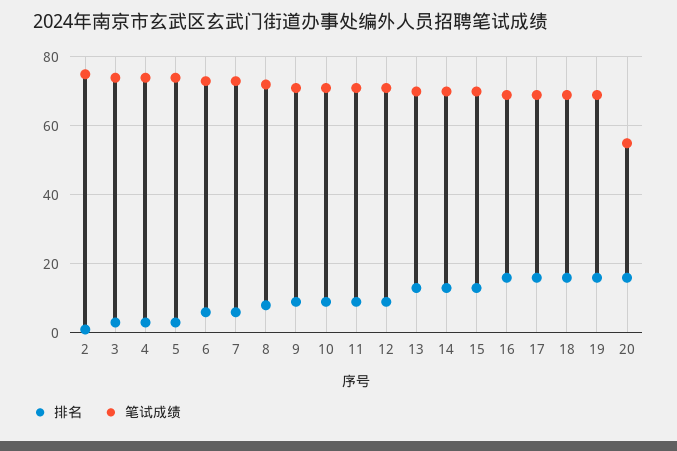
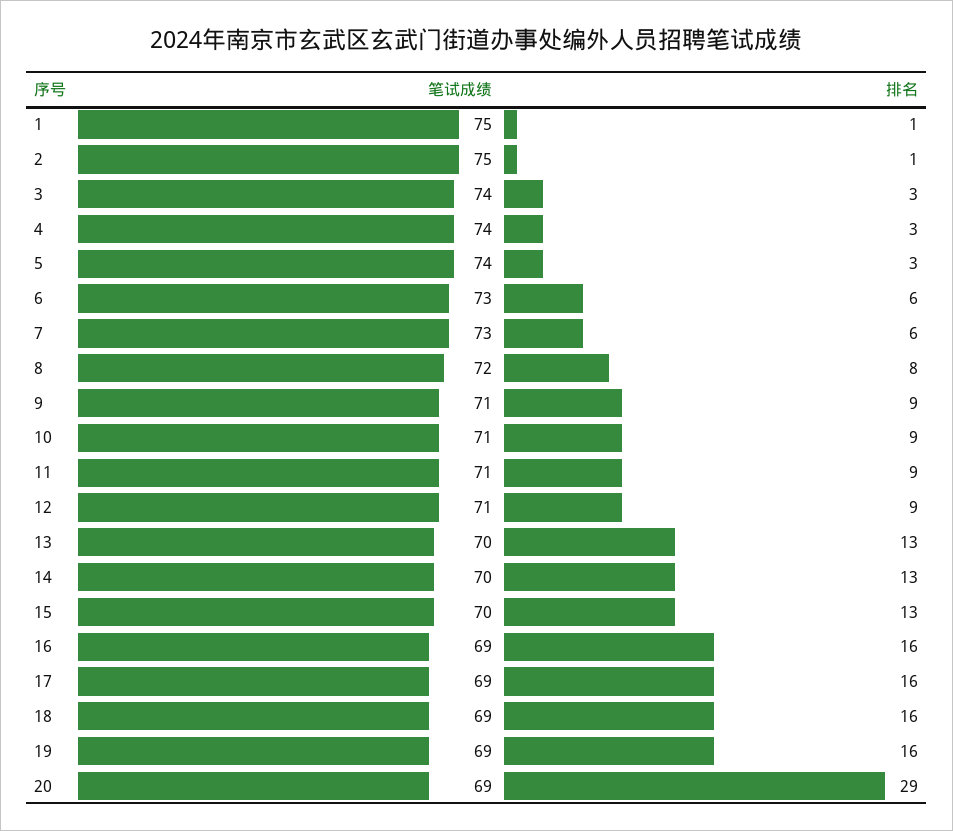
  {
    "排名": {
      "2": 1,
      "3": 3,
      "4": 3,
      "5": 3,
      "6": 6,
      "7": 6,
      "8": 8,
      "9": 9,
      "10": 9,
      "11": 9,
      "12": 9,
      "13": 13,
      "14": 13,
      "15": 13,
      "16": 16,
      "17": 16,
      "18": 16,
      "19": 16,
-     "20": 15
+     "20": 29,
+     "1": 1
    },
    "笔试成绩": {
      "2": 75,
      "3": 74,
      "4": 74,
      "5": 74,
      "6": 73,
      "7": 73,
      "8": 72,
      "9": 71,
      "10": 71,
      "11": 71,
      "12": 71,
      "13": 70,
      "14": 70,
      "15": 70,
      "16": 69,
      "17": 69,
      "18": 69,
      "19": 69,
-     "20": 55
+     "20": 69,
+     "1": 75
    }
  }

